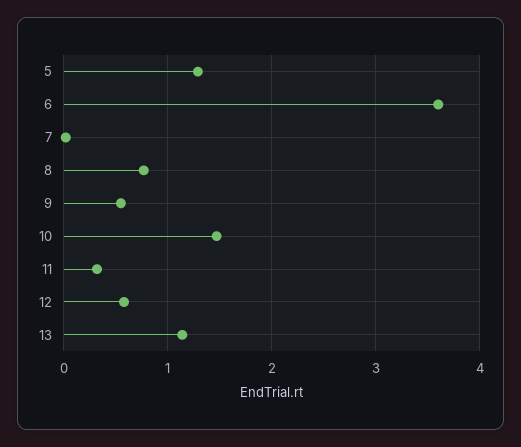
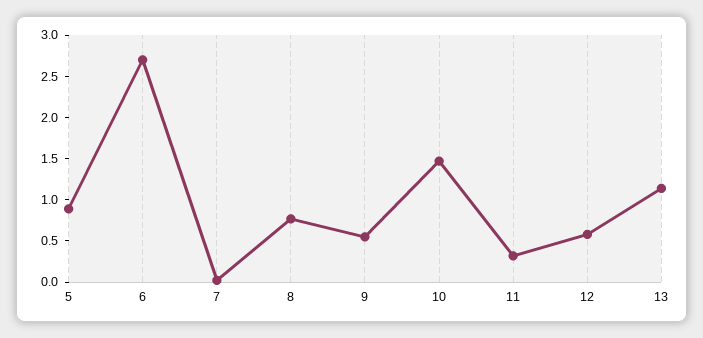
  {
-   "5": 1.3,
+   "5": 0.9,
-   "6": 3.6,
+   "6": 2.7,
    "7": 0,
    "8": 0.8,
    "9": 0.6,
    "10": 1.5,
    "11": 0.3,
    "12": 0.6,
    "13": 1.1
  }

